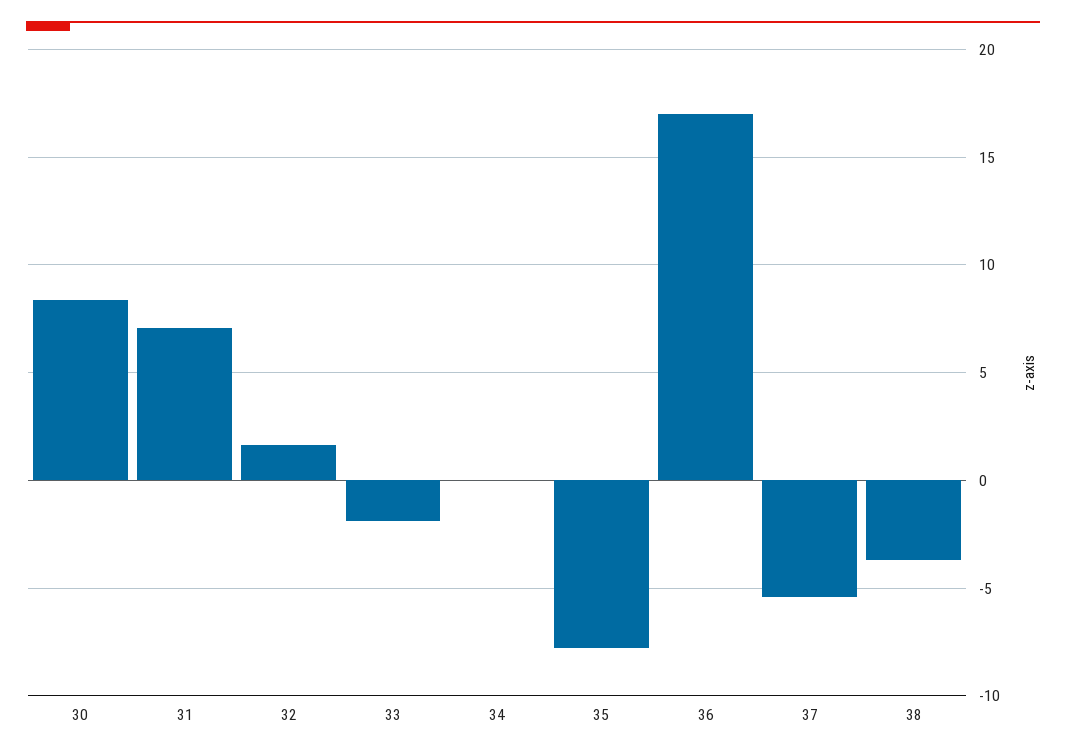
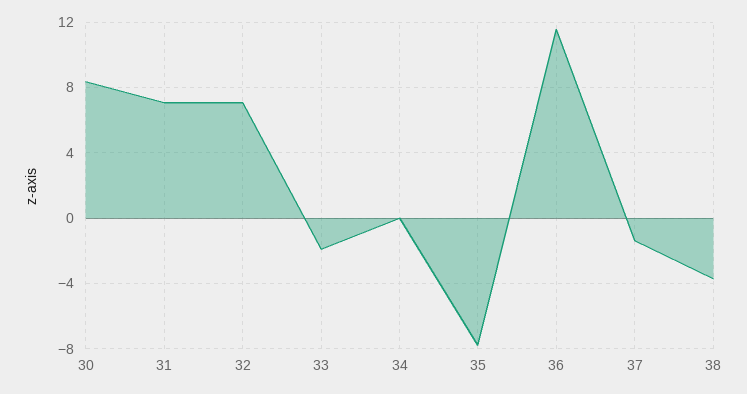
  {
    "30": 8.5,
    "31": 7,
-   "32": 1.5,
+   "32": 7,
    "33": -2,
    "34": 0,
    "35": -8,
-   "36": 17,
+   "36": 11.5,
-   "37": -5.5,
+   "37": -1.5,
    "38": -3.5
  }

